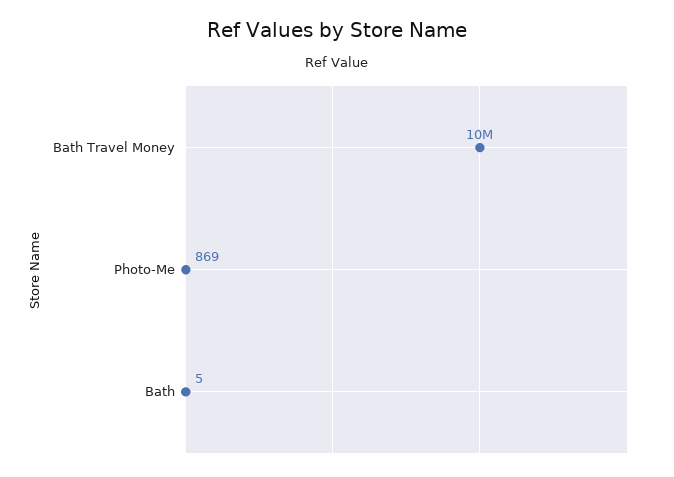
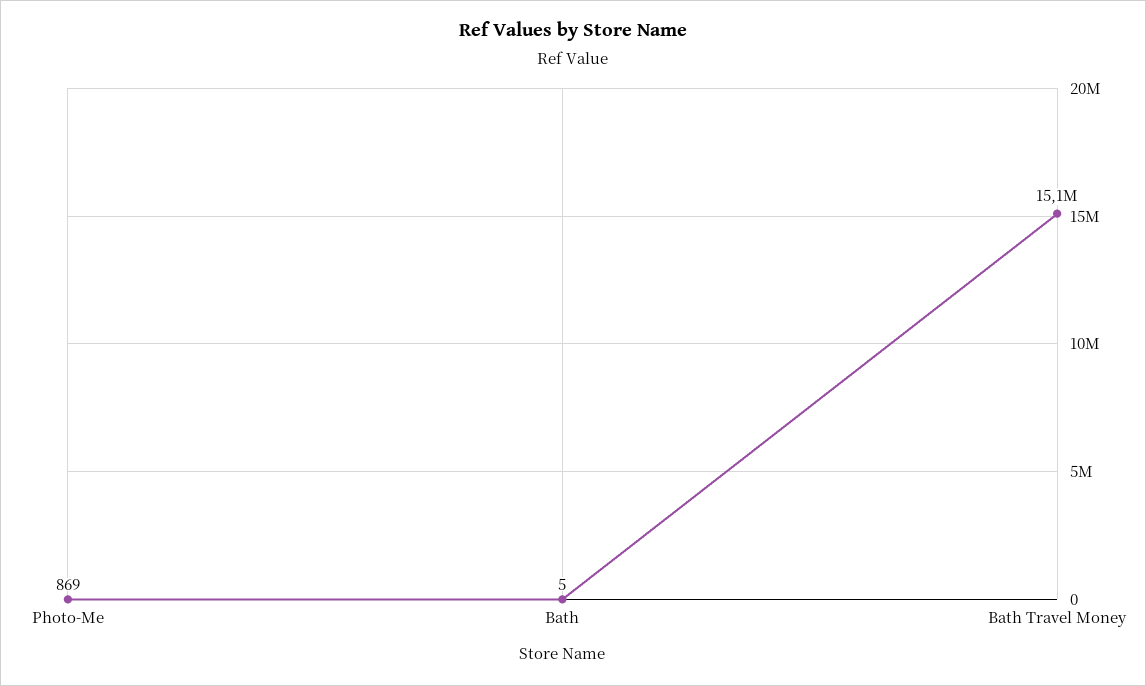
  {
-   "Bath Travel Money": 10000000,
+   "Bath Travel Money": 15100000,
    "Photo-Me": 869,
    "Bath": 5
  }

